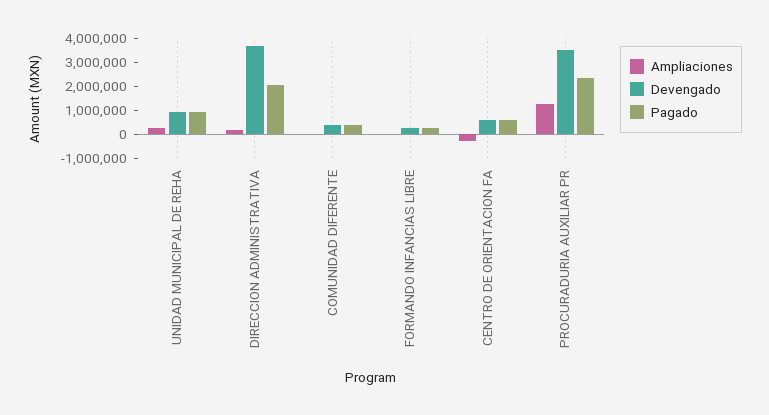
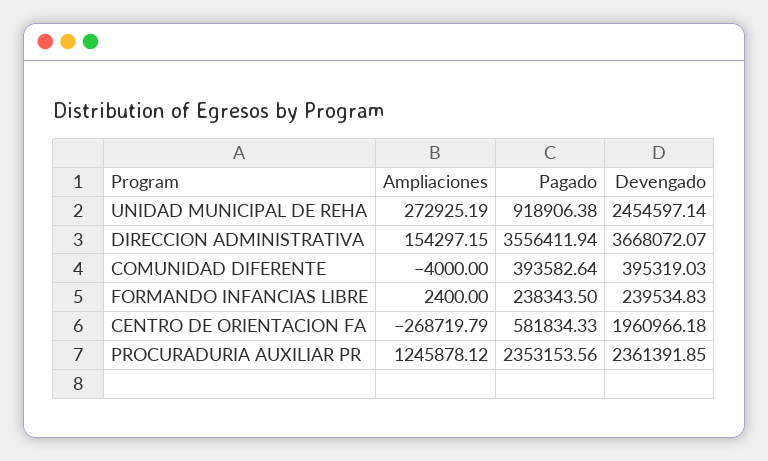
  {
    "Ampliaciones": {
      "UNIDAD MUNICIPAL DE REHA": 272925.19,
      "DIRECCION ADMINISTRATIVA": 154297.15,
      "COMUNIDAD DIFERENTE": -4000,
      "FORMANDO INFANCIAS LIBRE": 2400,
      "CENTRO DE ORIENTACION FA": -268719.79,
      "PROCURADURIA AUXILIAR PR": 1245878.12
    },
    "Devengado": {
-     "UNIDAD MUNICIPAL DE REHA": 1000000,
+     "UNIDAD MUNICIPAL DE REHA": 2454597.14,
      "DIRECCION ADMINISTRATIVA": 3668072.07,
      "COMUNIDAD DIFERENTE": 395319.03,
      "FORMANDO INFANCIAS LIBRE": 239534.83,
-     "CENTRO DE ORIENTACION FA": 500000,
+     "CENTRO DE ORIENTACION FA": 1960966.18,
-     "PROCURADURIA AUXILIAR PR": 3500000
+     "PROCURADURIA AUXILIAR PR": 2361391.85
    },
    "Pagado": {
      "UNIDAD MUNICIPAL DE REHA": 918906.38,
-     "DIRECCION ADMINISTRATIVA": 2000000,
+     "DIRECCION ADMINISTRATIVA": 3556411.94,
      "COMUNIDAD DIFERENTE": 393582.64,
      "FORMANDO INFANCIAS LIBRE": 238343.5,
      "CENTRO DE ORIENTACION FA": 581834.33,
      "PROCURADURIA AUXILIAR PR": 2353153.56
    }
  }

